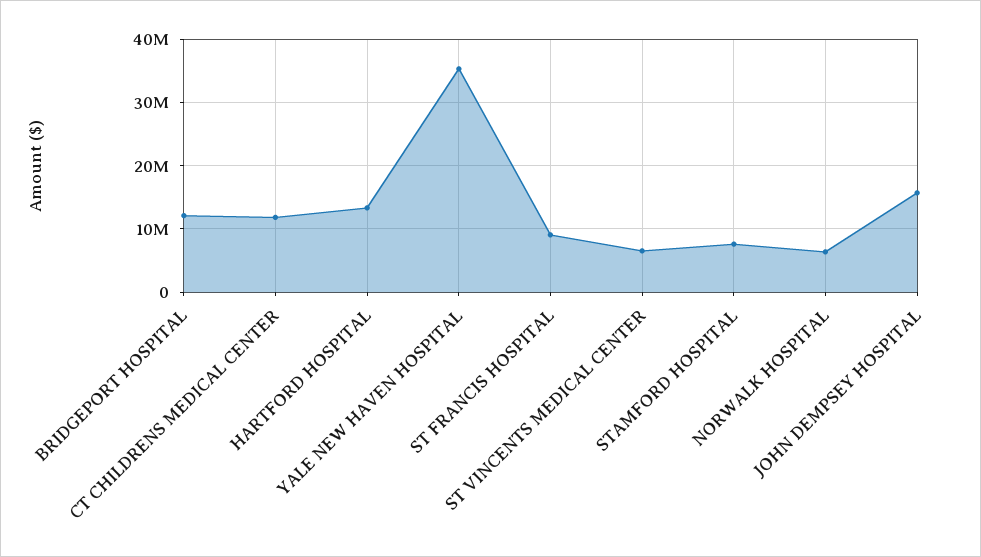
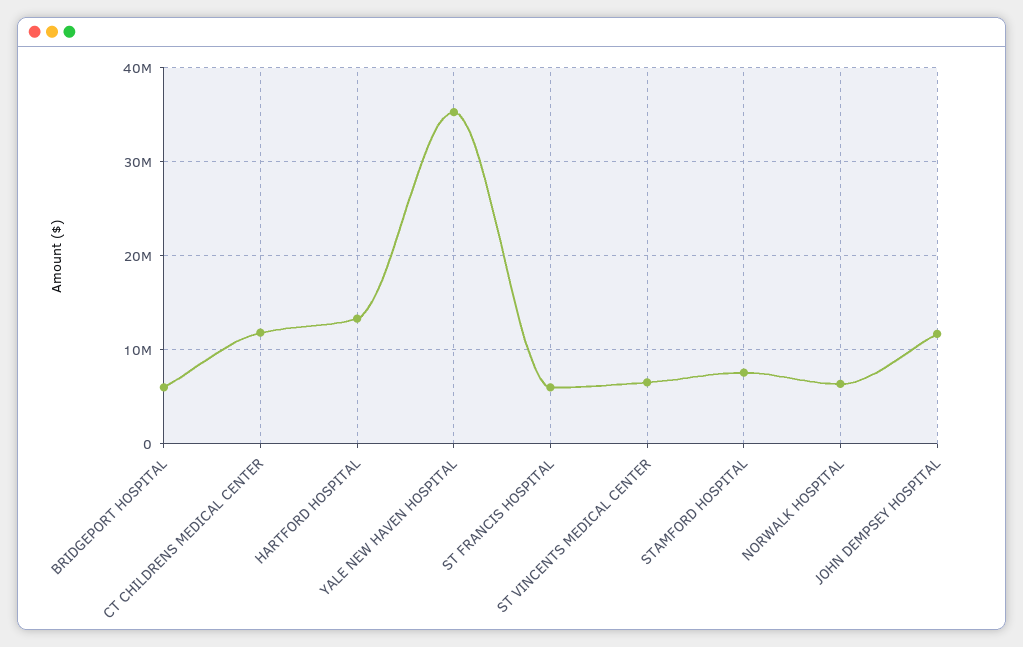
  {
-   "BRIDGEPORT HOSPITAL": 12000000,
+   "BRIDGEPORT HOSPITAL": 6000000,
    "CT CHILDRENS MEDICAL CENTER": 12000000,
    "HARTFORD HOSPITAL": 13000000,
    "YALE NEW HAVEN HOSPITAL": 35000000,
-   "ST FRANCIS HOSPITAL": 9000000,
+   "ST FRANCIS HOSPITAL": 6000000,
    "ST VINCENTS MEDICAL CENTER": 7000000,
    "STAMFORD HOSPITAL": 8000000,
    "NORWALK HOSPITAL": 6000000,
-   "JOHN DEMPSEY HOSPITAL": 16000000
+   "JOHN DEMPSEY HOSPITAL": 12000000
  }

